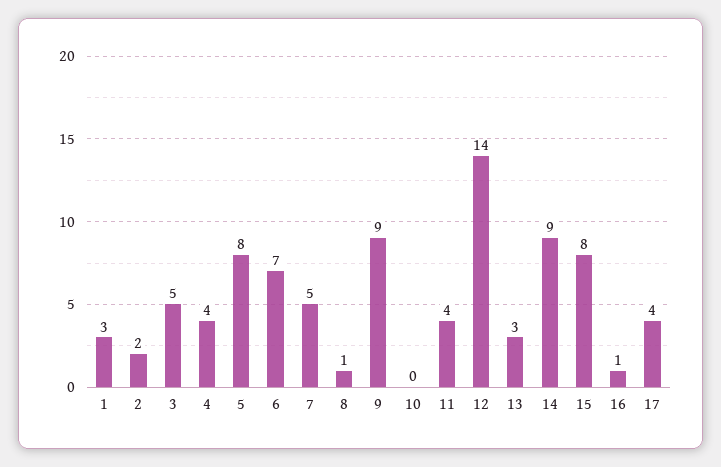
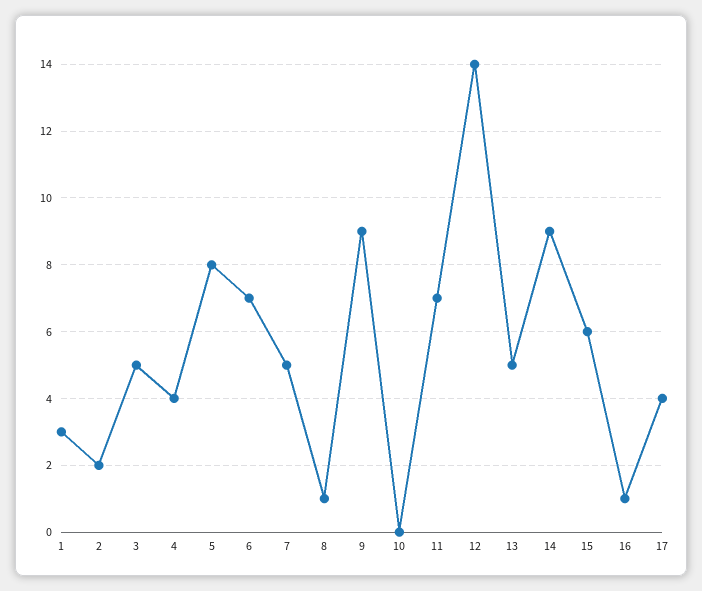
  {
    "1": 3,
    "2": 2,
    "3": 5,
    "4": 4,
    "5": 8,
    "6": 7,
    "7": 5,
    "8": 1,
    "9": 9,
    "10": 0,
-   "11": 4,
+   "11": 7,
    "12": 14,
-   "13": 3,
+   "13": 5,
    "14": 9,
-   "15": 8,
+   "15": 6,
    "16": 1,
    "17": 4
  }

